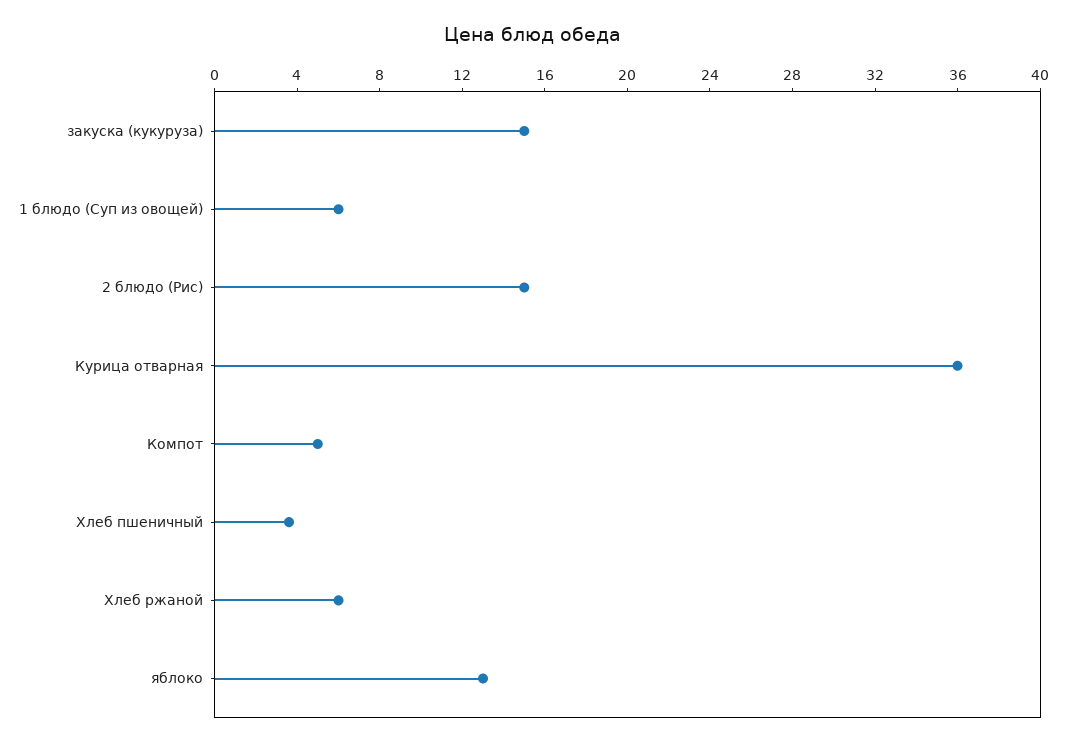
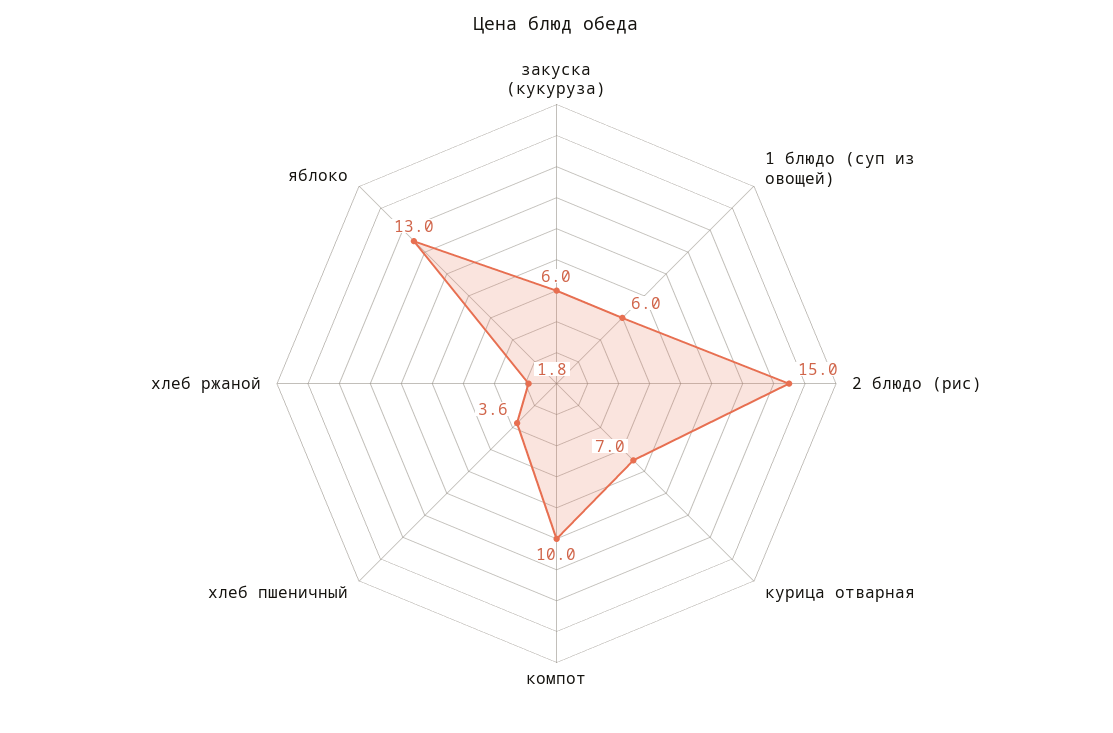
  {
-   "закуска (кукуруза)": 15,
+   "закуска (кукуруза)": 6,
    "1 блюдо (Суп из овощей)": 6,
    "2 блюдо (Рис)": 15,
-   "Курица отварная": 36,
+   "Курица отварная": 7,
-   "Компот": 5,
+   "Компот": 10,
    "Хлеб пшеничный": 3.6,
-   "Хлеб ржаной": 6,
+   "Хлеб ржаной": 1.8,
    "яблоко": 13
  }

